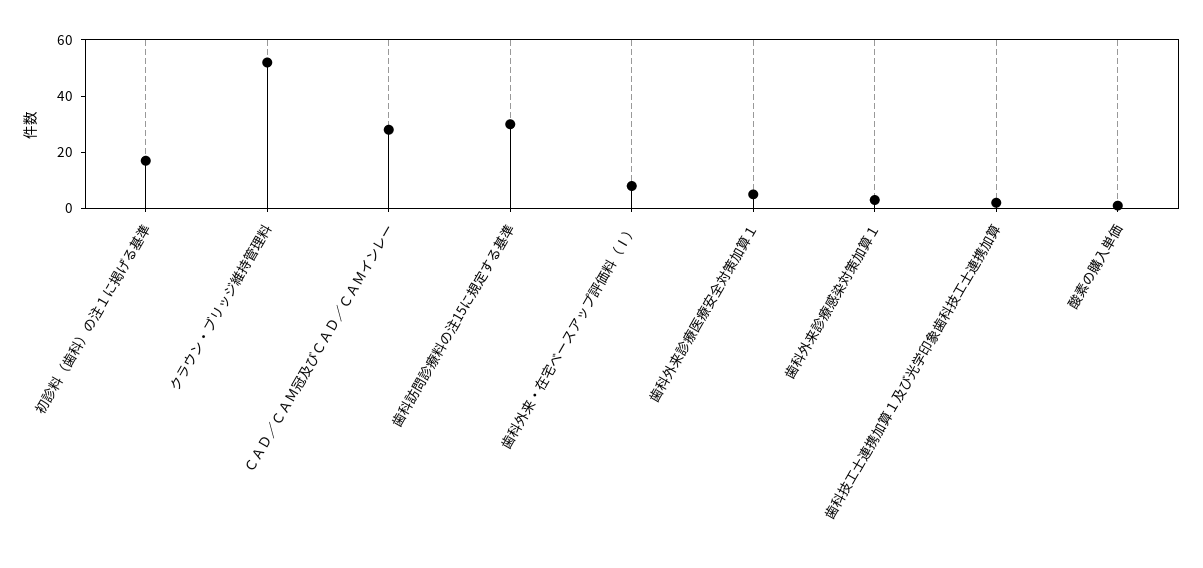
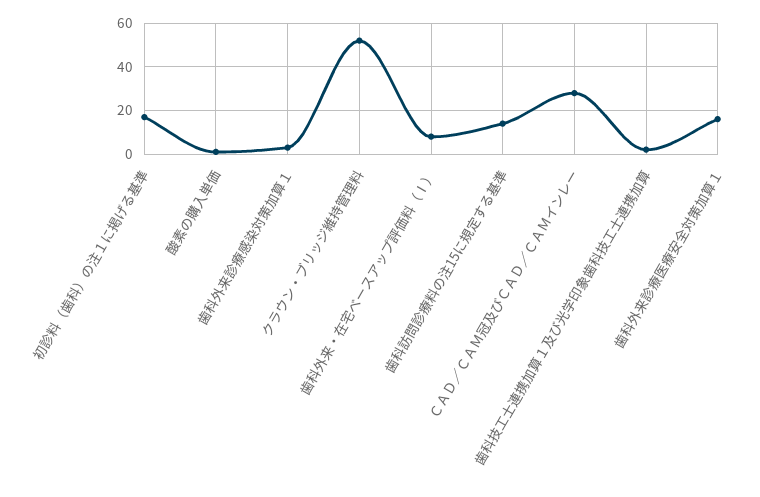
  {
    "初診料（歯科）の注１に掲げる基準": 15,
    "クラウン・ブリッジ維持管理料": 50,
    "ＣＡＤ／ＣＡＭ冠及びＣＡＤ／ＣＡＭインレー": 30,
-   "歯科訪問診療料の注15に規定する基準": 30,
+   "歯科訪問診療料の注15に規定する基準": 15,
    "歯科外来・在宅ベースアップ評価料（Ⅰ）": 10,
-   "歯科外来診療医療安全対策加算１": 5,
+   "歯科外来診療医療安全対策加算１": 15,
    "歯科外来診療感染対策加算１": 5,
    "歯科技工士連携加算１及び光学印象歯科技工士連携加算": 0,
    "酸素の購入単価": 0
  }

